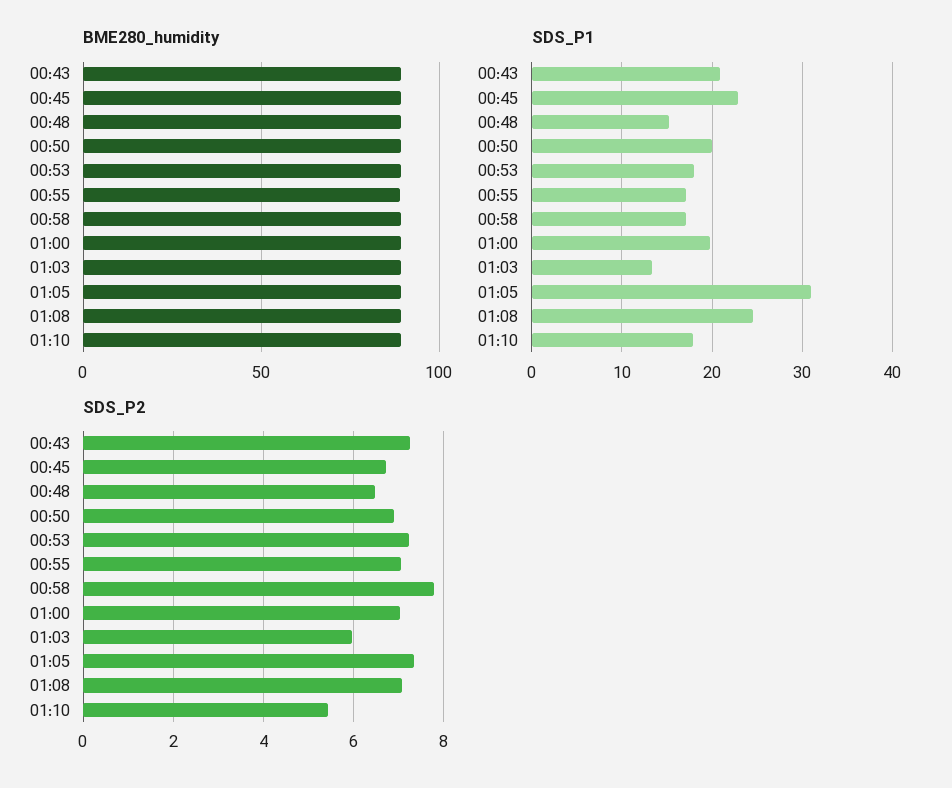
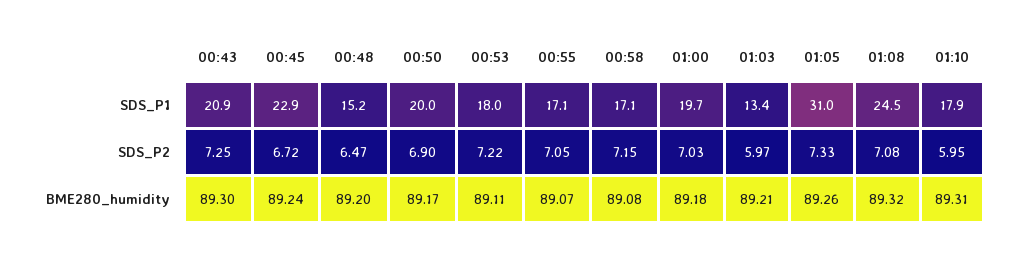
  {
    "BME280_humidity": {
      "00:43": 89.3,
      "00:45": 89.24,
      "00:48": 89.2,
      "00:50": 89.17,
      "00:53": 89.11,
      "00:55": 89.07,
      "00:58": 89.08,
      "01:00": 89.18,
      "01:03": 89.21,
      "01:05": 89.26,
      "01:08": 89.32,
      "01:10": 89.31
    },
    "SDS_P1": {
      "00:43": 20.9,
      "00:45": 22.9,
      "00:48": 15.2,
      "00:50": 20,
      "00:53": 18,
      "00:55": 17.1,
      "00:58": 17.1,
      "01:00": 19.7,
      "01:03": 13.4,
      "01:05": 31,
      "01:08": 24.5,
      "01:10": 17.9
    },
    "SDS_P2": {
      "00:43": 7.25,
      "00:45": 6.72,
      "00:48": 6.47,
      "00:50": 6.9,
      "00:53": 7.22,
      "00:55": 7.05,
-     "00:58": 7.8,
+     "00:58": 7.15,
      "01:00": 7.03,
      "01:03": 5.97,
      "01:05": 7.33,
      "01:08": 7.08,
-     "01:10": 5.4
+     "01:10": 5.95
    }
  }

